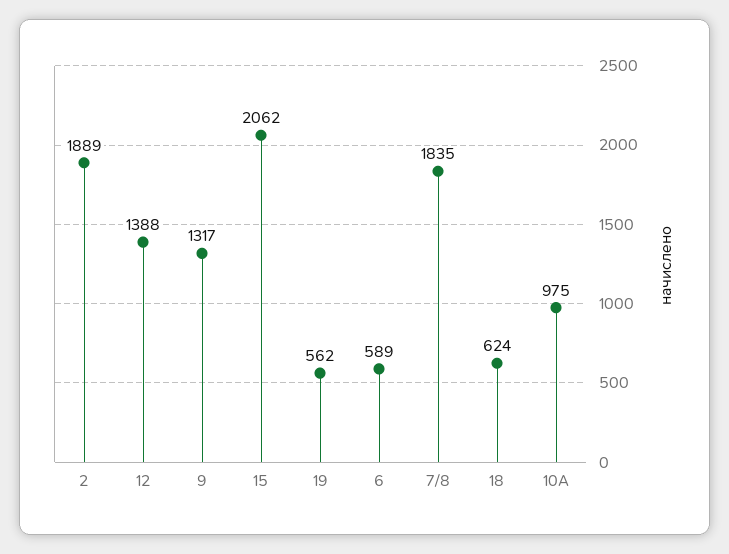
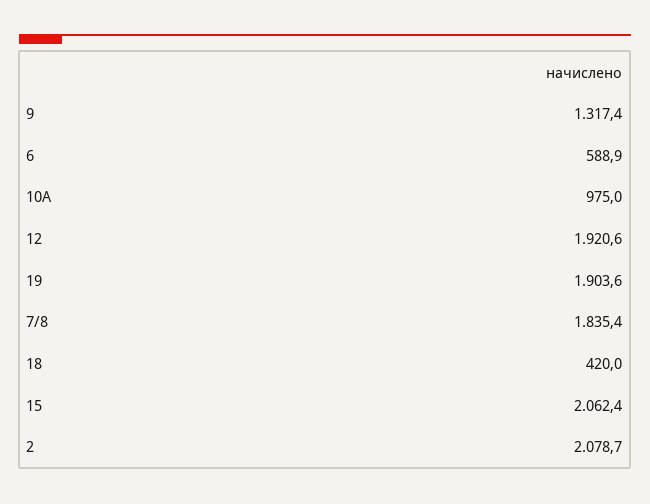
  {
-   "2": 1889,
+   "2": 2078.7,
-   "12": 1388,
+   "12": 1920.6,
    "9": 1317.4,
    "15": 2062.4,
-   "19": 562,
+   "19": 1903.6,
    "6": 588.9,
    "7/8": 1835.4,
-   "18": 624,
+   "18": 420,
    "10А": 975
  }

